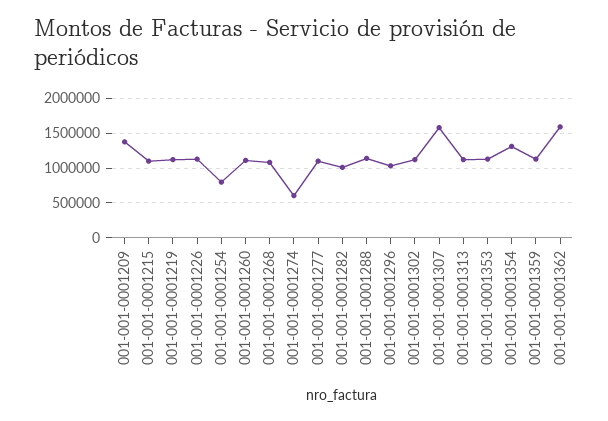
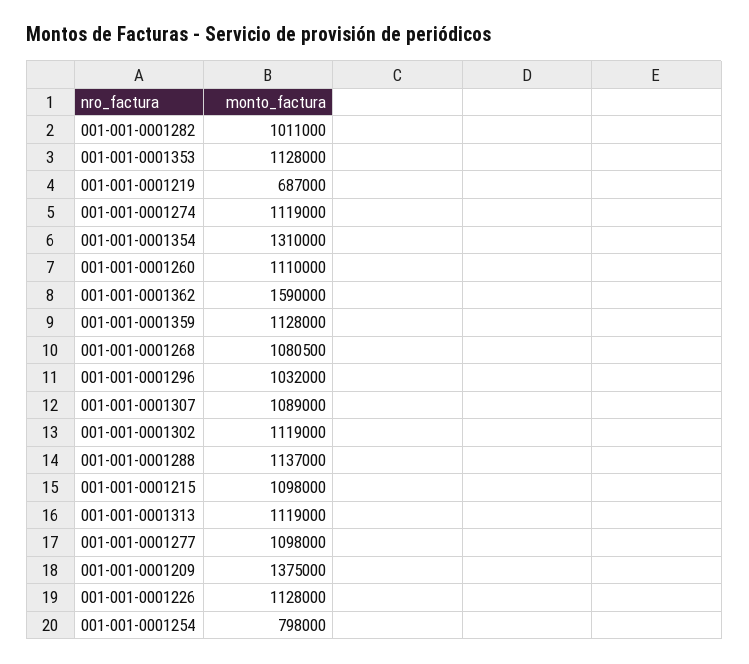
  {
    "001-001-0001209": 1375000,
    "001-001-0001215": 1098000,
-   "001-001-0001219": 1100000,
+   "001-001-0001219": 687000,
    "001-001-0001226": 1128000,
    "001-001-0001254": 798000,
    "001-001-0001260": 1110000,
    "001-001-0001268": 1080500,
-   "001-001-0001274": 600000,
+   "001-001-0001274": 1119000,
    "001-001-0001277": 1098000,
    "001-001-0001282": 1011000,
    "001-001-0001288": 1137000,
    "001-001-0001296": 1032000,
    "001-001-0001302": 1119000,
-   "001-001-0001307": 1600000,
+   "001-001-0001307": 1089000,
    "001-001-0001313": 1119000,
    "001-001-0001353": 1128000,
    "001-001-0001354": 1310000,
    "001-001-0001359": 1128000,
    "001-001-0001362": 1590000
  }

